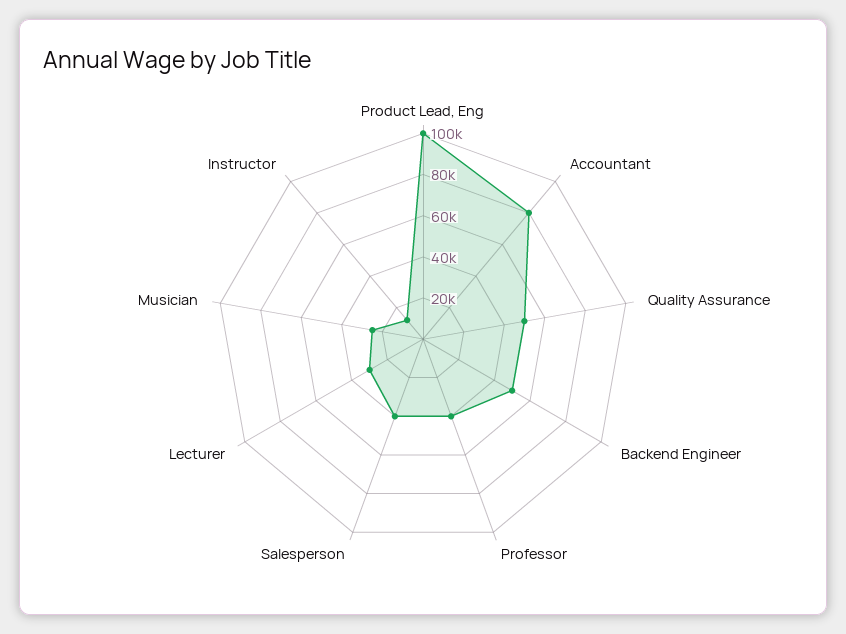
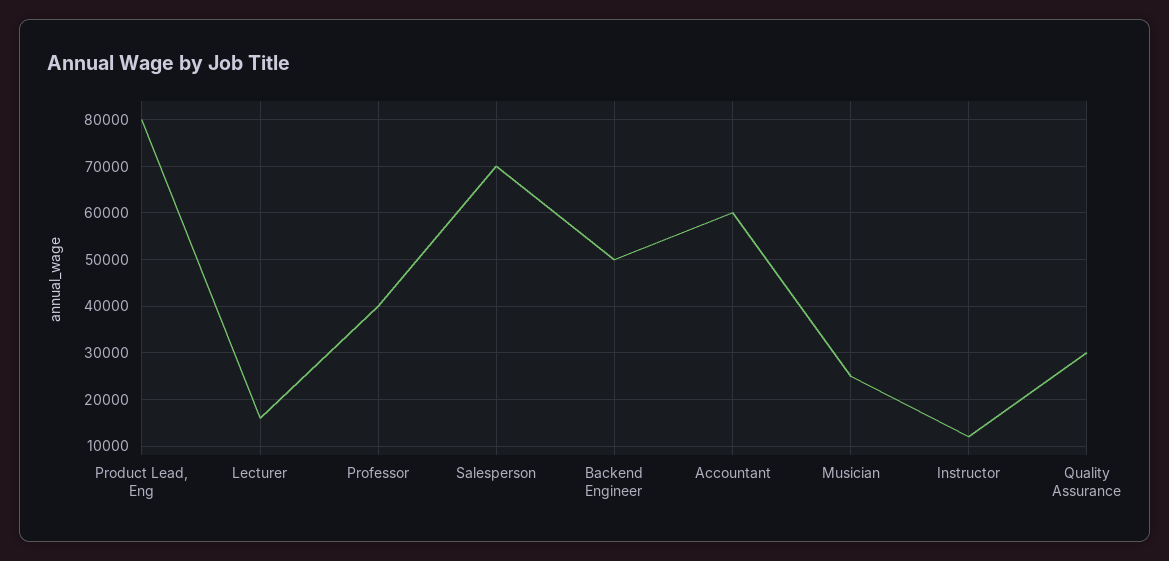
  {
-   "Product Lead, Eng": 100000,
+   "Product Lead, Eng": 80000,
-   "Accountant": 80000,
+   "Accountant": 60000,
-   "Quality Assurance": 50000,
+   "Quality Assurance": 30000,
    "Backend Engineer": 50000,
    "Professor": 40000,
-   "Salesperson": 40000,
+   "Salesperson": 70000,
-   "Lecturer": 30000,
+   "Lecturer": 16000,
    "Musician": 26000,
    "Instructor": 12000
  }

